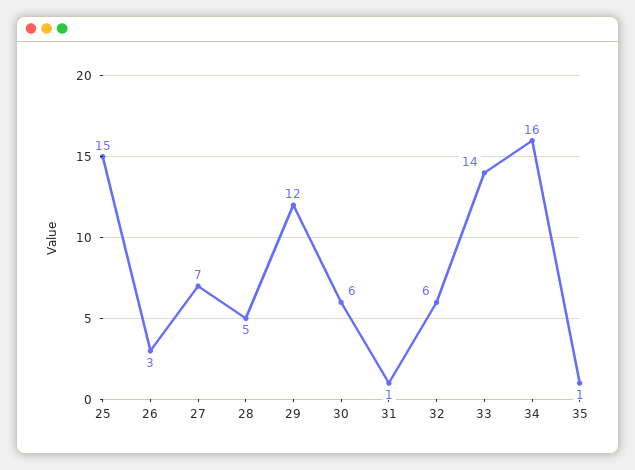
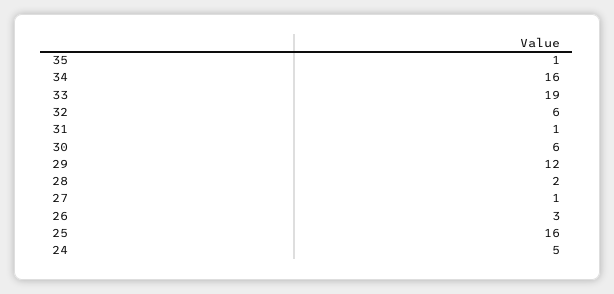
  {
-   "25": 15,
+   "25": 16,
    "26": 3,
-   "27": 7,
+   "27": 1,
-   "28": 5,
+   "28": 2,
    "29": 12,
    "30": 6,
    "31": 1,
    "32": 6,
-   "33": 14,
+   "33": 19,
    "34": 16,
-   "35": 1
+   "35": 1,
+   "24": 5
  }

